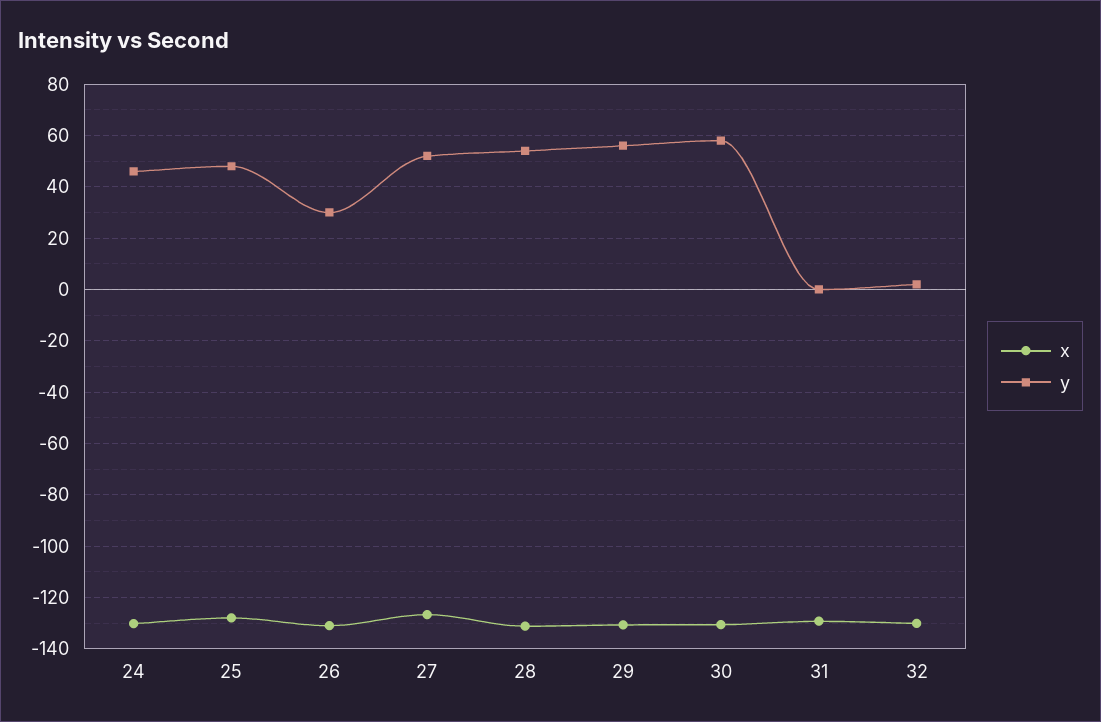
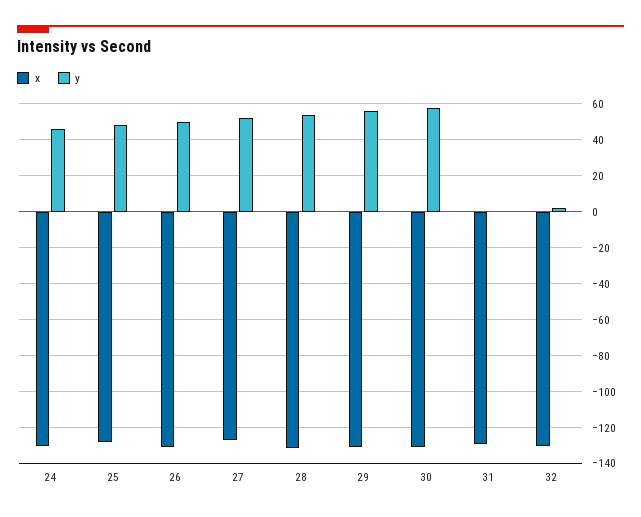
  {
    "x": {
      "24": -130,
      "25": -127.5,
      "26": -130,
      "27": -127.5,
      "28": -130,
      "29": -130,
      "30": -130,
      "31": -130,
      "32": -130
    },
    "y": {
      "24": 45,
      "25": 47.5,
-     "26": 30,
+     "26": 50,
      "27": 52.5,
      "28": 55,
      "29": 55,
      "30": 57.5,
      "31": 0,
      "32": 2.5
    }
  }

